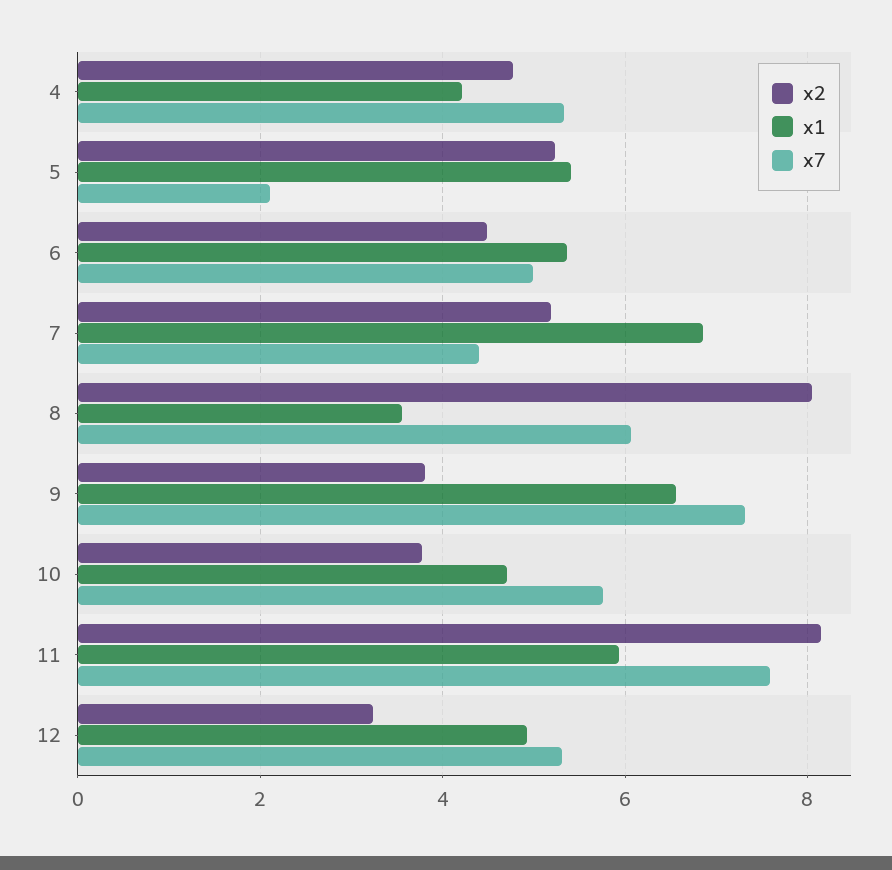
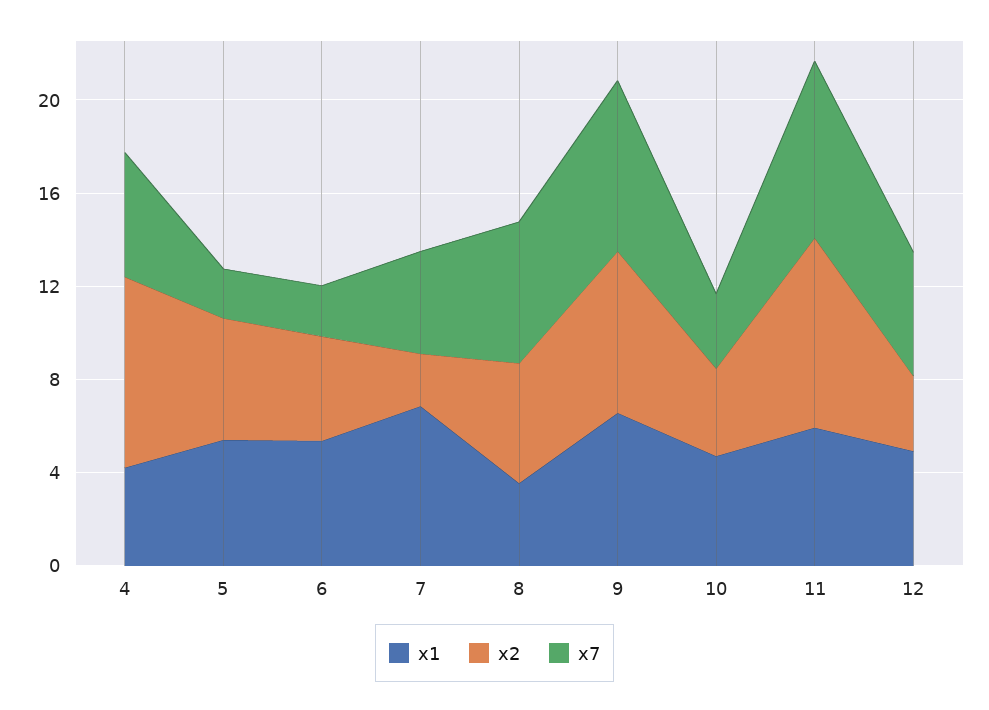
  {
    "x2": {
-     "4": 4.8,
+     "4": 8,
      "5": 5.2,
      "6": 4.4,
-     "7": 5.2,
+     "7": 2,
-     "8": 8,
+     "8": 5,
-     "9": 3.8,
+     "9": 7,
      "10": 3.8,
      "11": 8.2,
      "12": 3.2
    },
    "x1": {
      "4": 4.2,
      "5": 5.4,
      "6": 5.4,
      "7": 6.8,
      "8": 3.6,
      "9": 6.6,
      "10": 4.8,
      "11": 6,
      "12": 5
    },
    "x7": {
      "4": 5.4,
      "5": 2.2,
-     "6": 5,
+     "6": 2,
      "7": 4.4,
      "8": 6,
      "9": 7.4,
-     "10": 5.8,
+     "10": 3,
      "11": 7.6,
      "12": 5.4
    }
  }

